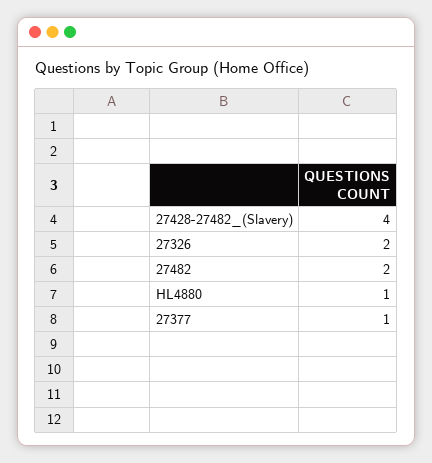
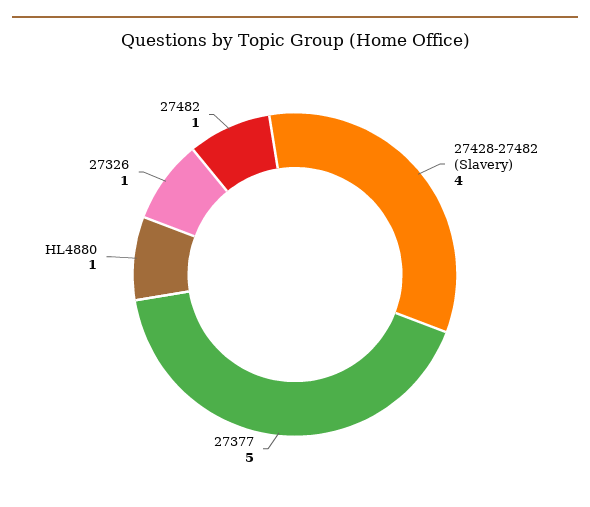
  {
    "27428-27482_(Slavery)": 4,
-   "27326": 2,
+   "27326": 1,
-   "27482": 2,
+   "27482": 1,
    "HL4880": 1,
-   "27377": 1
+   "27377": 5
  }

